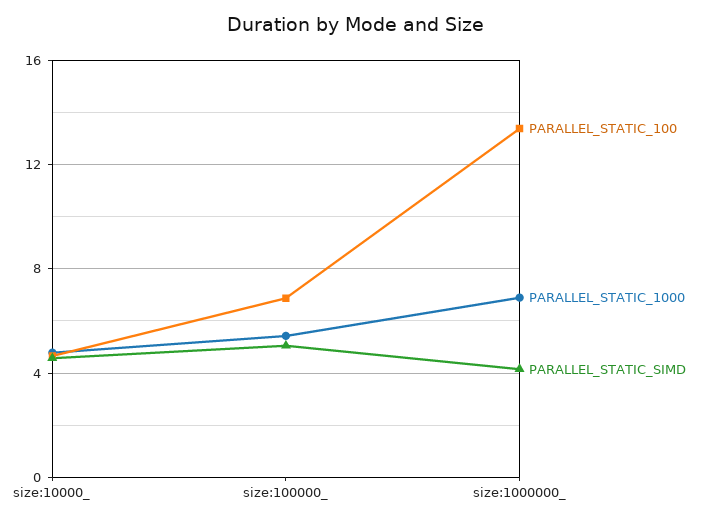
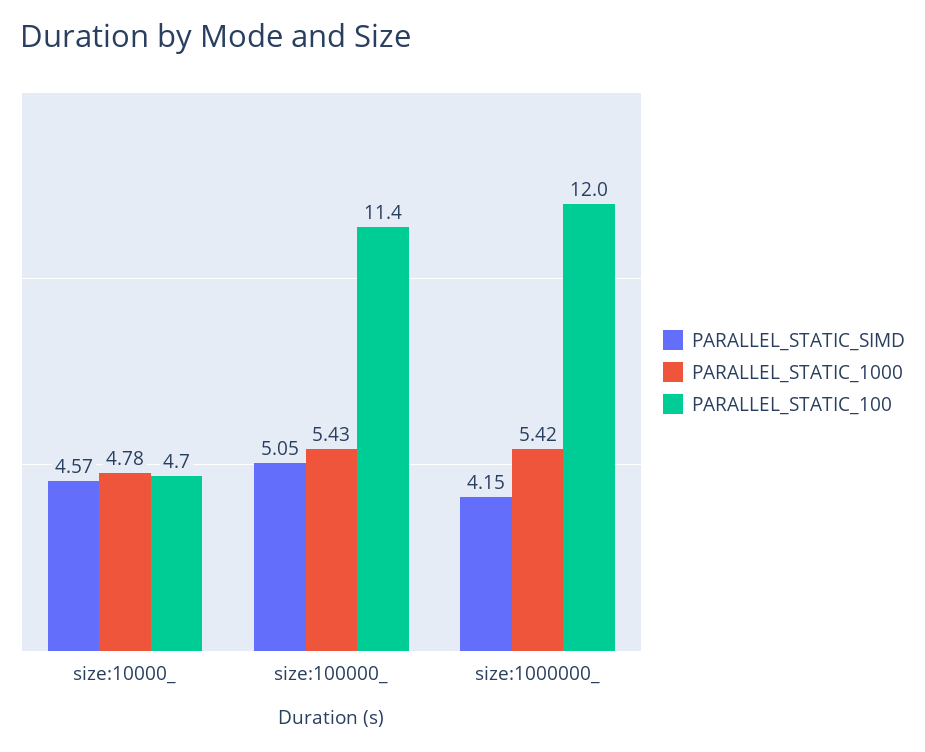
  {
    "PARALLEL_STATIC_100": {
      "size:10000_": 4.7,
-     "size:100000_": 7,
+     "size:100000_": 11.4,
-     "size:1000000_": 13.5
+     "size:1000000_": 12
    },
    "PARALLEL_STATIC_1000": {
      "size:10000_": 4.78,
      "size:100000_": 5.43,
-     "size:1000000_": 7
+     "size:1000000_": 5.42
    },
    "PARALLEL_STATIC_SIMD": {
      "size:10000_": 4.57,
      "size:100000_": 5.05,
      "size:1000000_": 4.15
    }
  }

